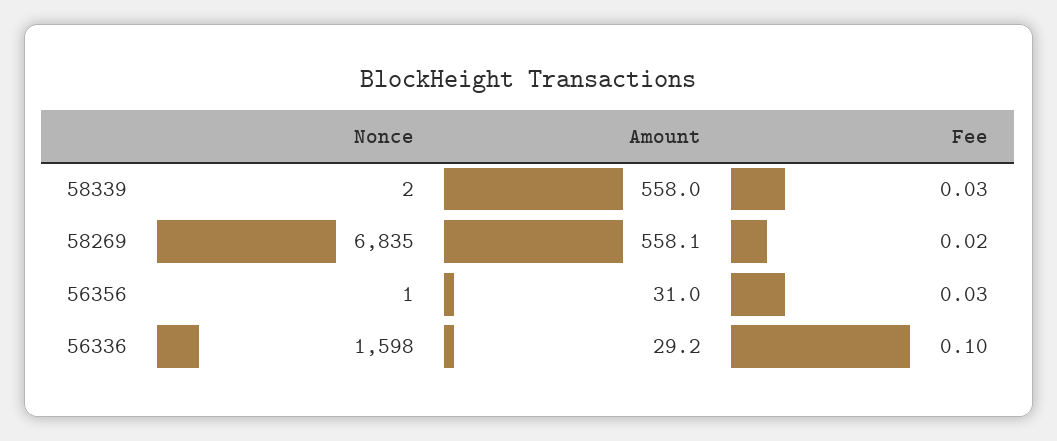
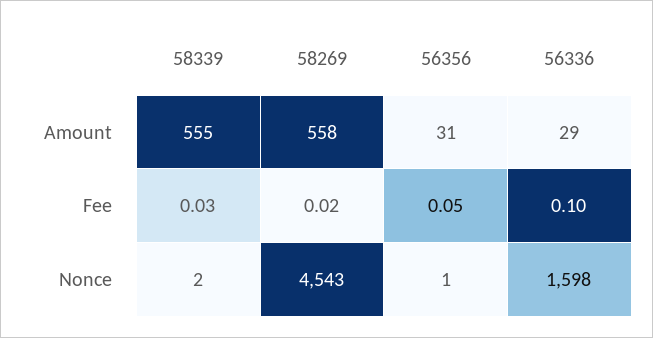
  {
    "Nonce": {
      "58339": 2,
-     "58269": 6835,
+     "58269": 4543,
      "56356": 1,
      "56336": 1598
    },
    "Amount": {
-     "58339": 558,
+     "58339": 555,
      "58269": 558.1,
      "56356": 31,
      "56336": 29.2
    },
    "Fee": {
      "58339": 0.03,
      "58269": 0.02,
-     "56356": 0.03,
+     "56356": 0.05,
      "56336": 0.1
    }
  }

